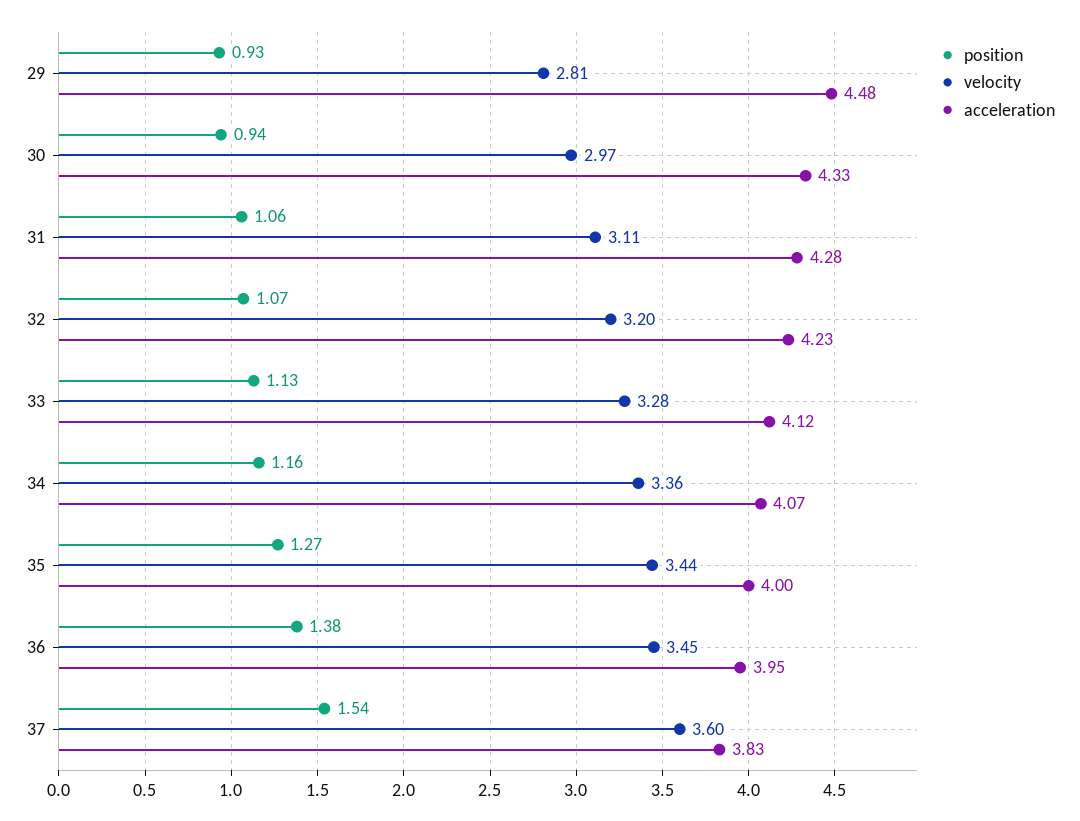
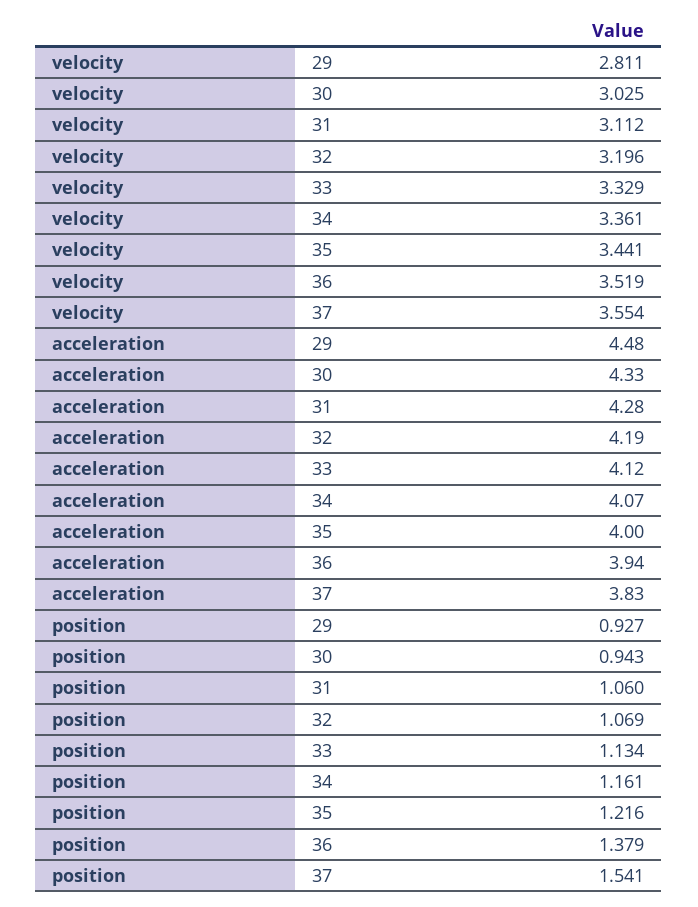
  {
    "position": {
      "29": 0.927,
      "30": 0.943,
      "31": 1.06,
      "32": 1.069,
      "33": 1.134,
      "34": 1.161,
-     "35": 1.27,
+     "35": 1.216,
      "36": 1.379,
      "37": 1.541
    },
    "velocity": {
      "29": 2.811,
-     "30": 2.97,
+     "30": 3.025,
      "31": 3.112,
      "32": 3.196,
-     "33": 3.28,
+     "33": 3.329,
      "34": 3.361,
      "35": 3.441,
-     "36": 3.45,
+     "36": 3.519,
-     "37": 3.6
+     "37": 3.554
    },
    "acceleration": {
      "29": 4.48,
      "30": 4.33,
      "31": 4.28,
-     "32": 4.23,
+     "32": 4.19,
      "33": 4.12,
      "34": 4.07,
      "35": 4,
-     "36": 3.95,
+     "36": 3.94,
      "37": 3.83
    }
  }

